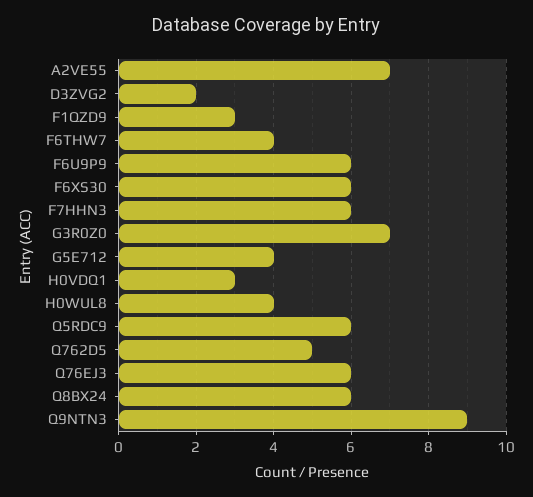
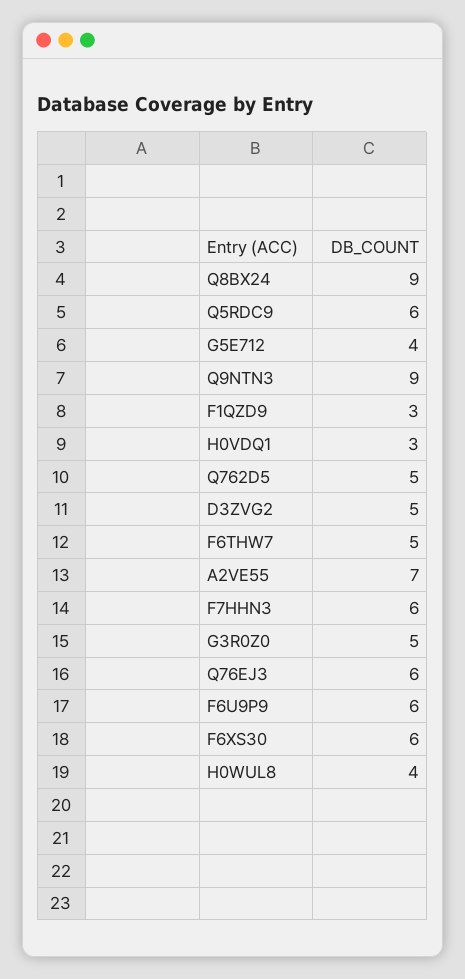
  {
    "A2VE55": 7,
-   "D3ZVG2": 2,
+   "D3ZVG2": 5,
    "F1QZD9": 3,
-   "F6THW7": 4,
+   "F6THW7": 5,
    "F6U9P9": 6,
    "F6XS30": 6,
    "F7HHN3": 6,
-   "G3R0Z0": 7,
+   "G3R0Z0": 5,
    "G5E712": 4,
    "H0VDQ1": 3,
    "H0WUL8": 4,
    "Q5RDC9": 6,
    "Q762D5": 5,
    "Q76EJ3": 6,
-   "Q8BX24": 6,
+   "Q8BX24": 9,
    "Q9NTN3": 9
  }

